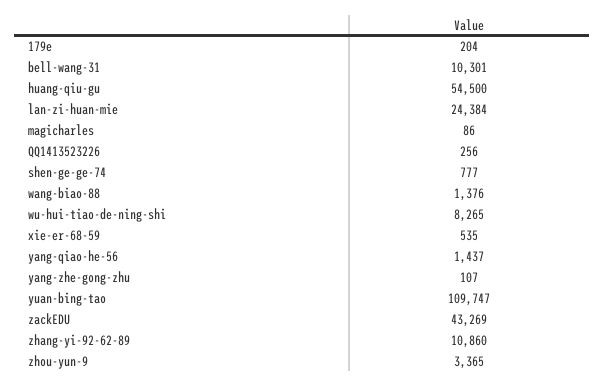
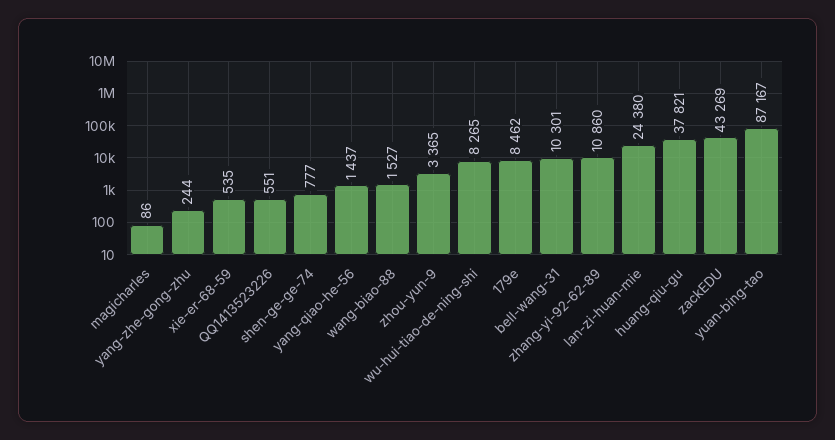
  {
-   "179e": 204,
+   "179e": 8462,
    "bell-wang-31": 10301,
-   "huang-qiu-gu": 54500,
+   "huang-qiu-gu": 37821,
-   "lan-zi-huan-mie": 24384,
+   "lan-zi-huan-mie": 24380,
    "magicharles": 86,
-   "QQ1413523226": 256,
+   "QQ1413523226": 551,
    "shen-ge-ge-74": 777,
-   "wang-biao-88": 1376,
+   "wang-biao-88": 1527,
    "wu-hui-tiao-de-ning-shi": 8265,
    "xie-er-68-59": 535,
    "yang-qiao-he-56": 1437,
-   "yang-zhe-gong-zhu": 107,
+   "yang-zhe-gong-zhu": 244,
-   "yuan-bing-tao": 109747,
+   "yuan-bing-tao": 87167,
    "zackEDU": 43269,
    "zhang-yi-92-62-89": 10860,
    "zhou-yun-9": 3365
  }

